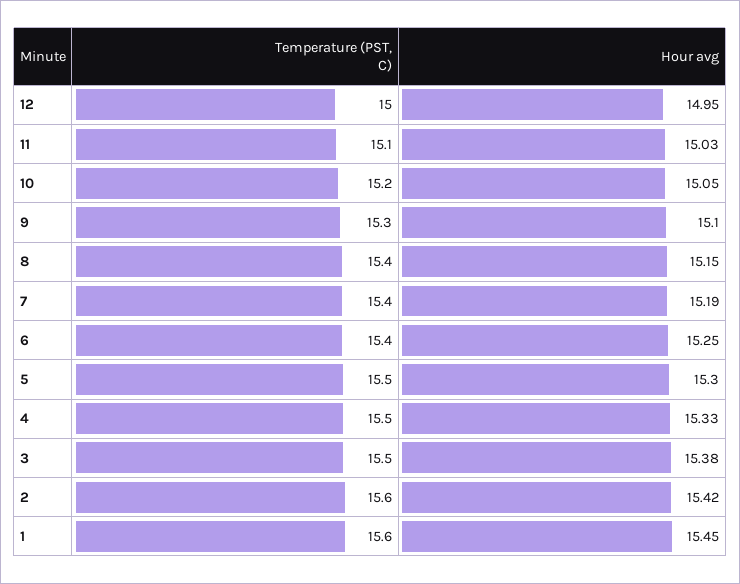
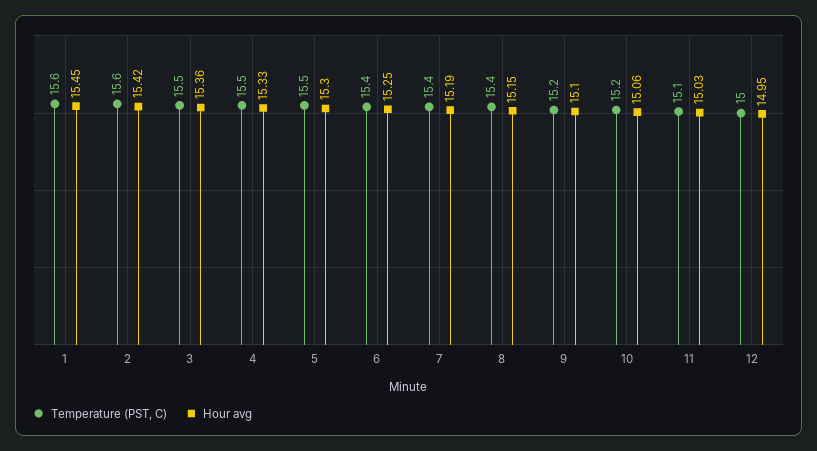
  {
    "Temperature (PST, C)": {
      "12": 15,
      "11": 15.1,
      "10": 15.2,
-     "9": 15.3,
+     "9": 15.2,
      "8": 15.4,
      "7": 15.4,
      "6": 15.4,
      "5": 15.5,
      "4": 15.5,
      "3": 15.5,
      "2": 15.6,
      "1": 15.6
    },
    "Hour avg": {
      "12": 14.95,
      "11": 15.03,
-     "10": 15.05,
+     "10": 15.06,
      "9": 15.1,
      "8": 15.15,
      "7": 15.19,
      "6": 15.25,
      "5": 15.3,
      "4": 15.33,
-     "3": 15.38,
+     "3": 15.36,
      "2": 15.42,
      "1": 15.45
    }
  }

